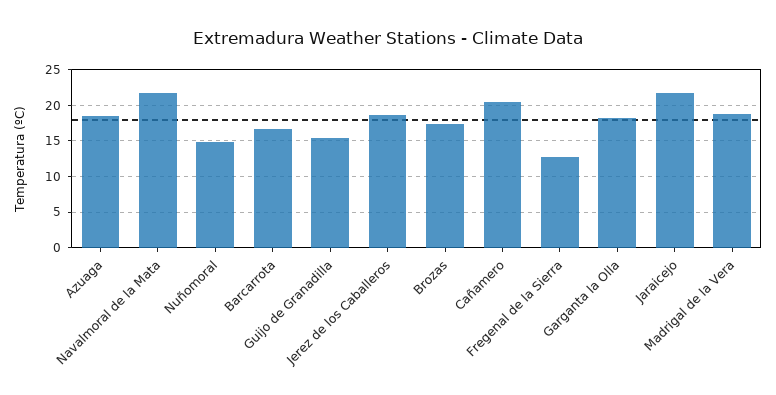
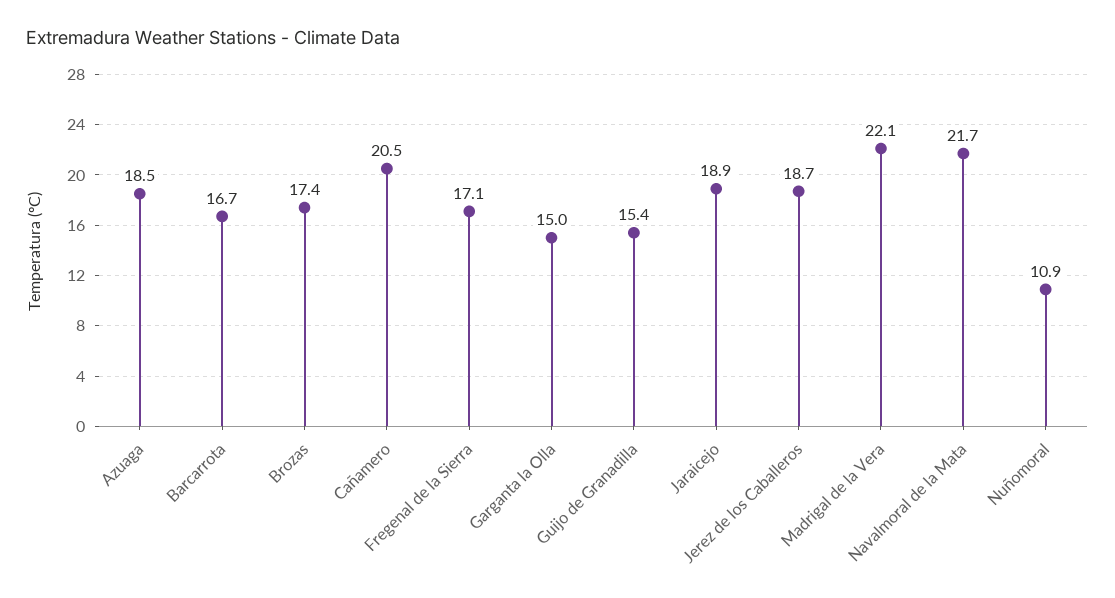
  {
    "Azuaga": 18.5,
    "Navalmoral de la Mata": 21.7,
-   "Nuñomoral": 15,
+   "Nuñomoral": 10.9,
    "Barcarrota": 16.7,
    "Guijo de Granadilla": 15.4,
    "Jerez de los Caballeros": 18.7,
    "Brozas": 17.4,
    "Cañamero": 20.5,
-   "Fregenal de la Sierra": 13,
+   "Fregenal de la Sierra": 17.1,
-   "Garganta la Olla": 18,
+   "Garganta la Olla": 15,
-   "Jaraicejo": 22,
+   "Jaraicejo": 18.9,
-   "Madrigal de la Vera": 19
+   "Madrigal de la Vera": 22.1
  }

